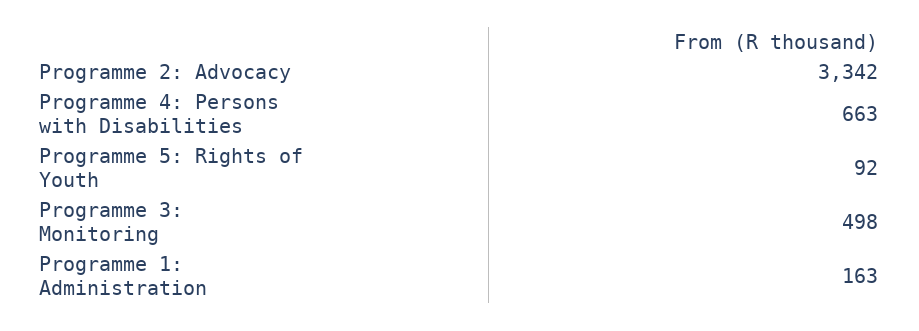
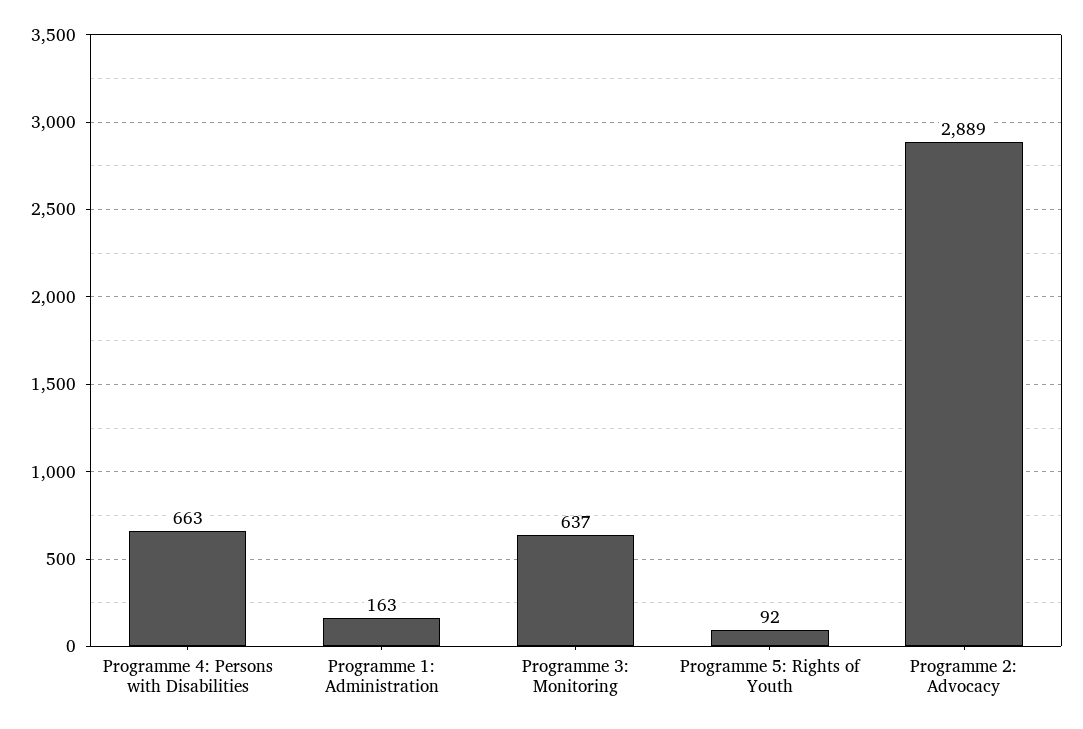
  {
-   "Programme 2: Advocacy": 3342,
+   "Programme 2: Advocacy": 2889,
    "Programme 4: Persons with Disabilities": 663,
    "Programme 5: Rights of Youth": 92,
-   "Programme 3: Monitoring": 498,
+   "Programme 3: Monitoring": 637,
    "Programme 1: Administration": 163
  }

